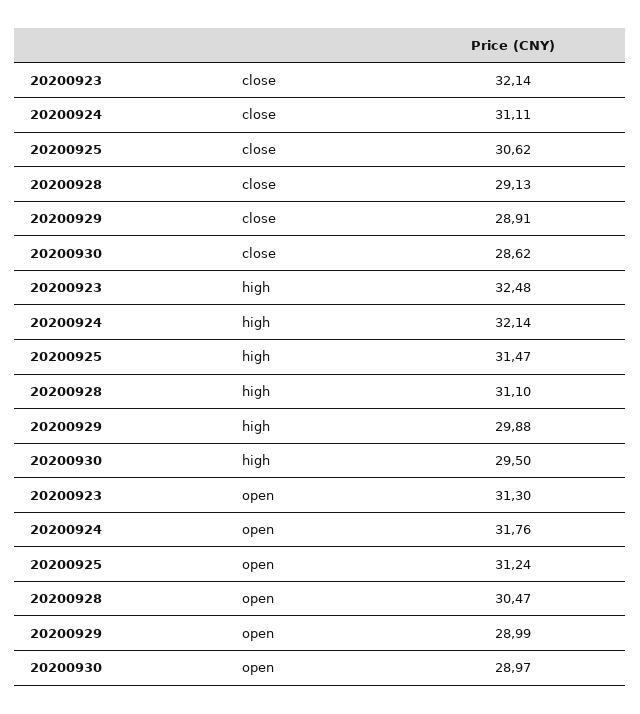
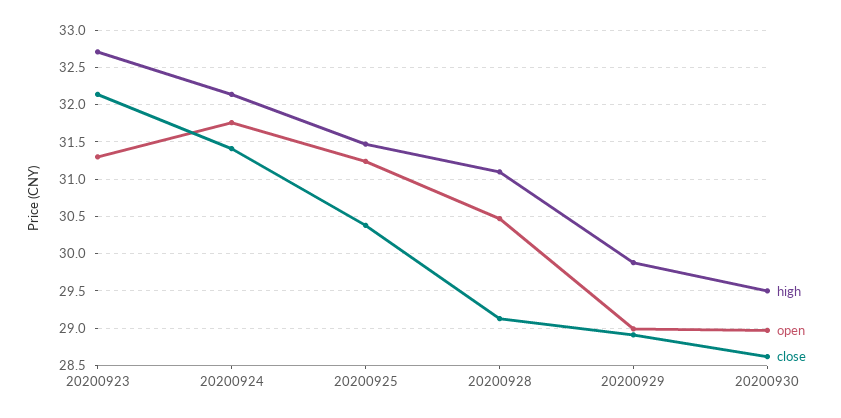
  {
    "close": {
      "20200923": 32.14,
-     "20200924": 31.11,
+     "20200924": 31.4,
-     "20200925": 30.62,
+     "20200925": 30.4,
      "20200928": 29.13,
      "20200929": 28.91,
      "20200930": 28.62
    },
    "high": {
-     "20200923": 32.48,
+     "20200923": 32.7,
      "20200924": 32.14,
      "20200925": 31.47,
      "20200928": 31.1,
      "20200929": 29.88,
      "20200930": 29.5
    },
    "open": {
      "20200923": 31.3,
      "20200924": 31.76,
      "20200925": 31.24,
      "20200928": 30.47,
      "20200929": 28.99,
      "20200930": 28.97
    }
  }

